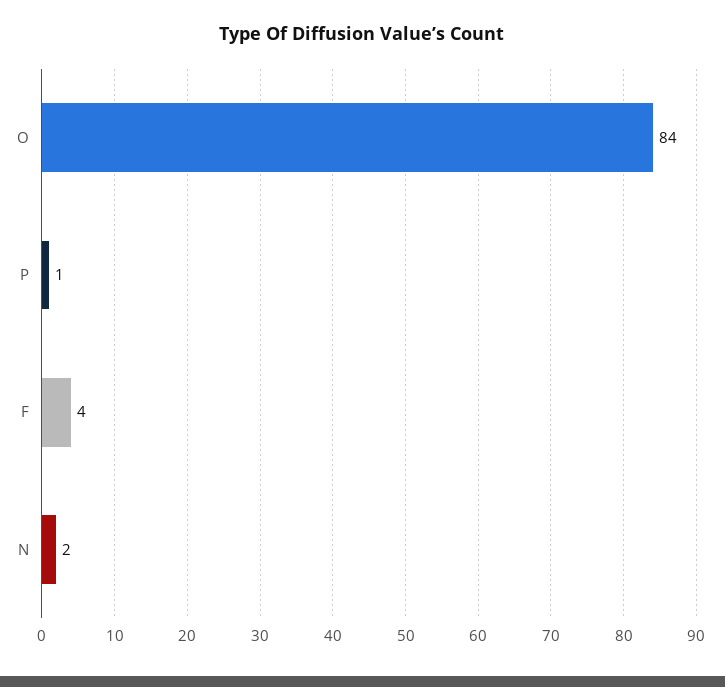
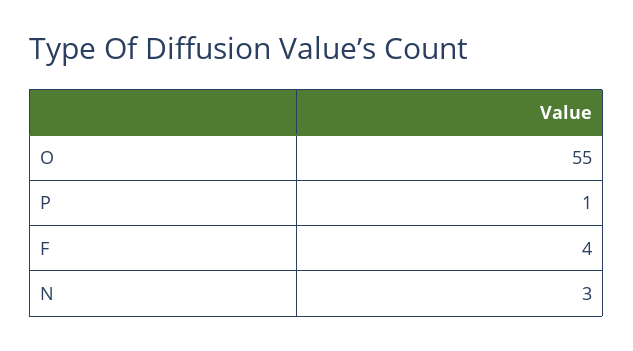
  {
-   "O": 84,
+   "O": 55,
    "P": 1,
    "F": 4,
-   "N": 2
+   "N": 3
  }

